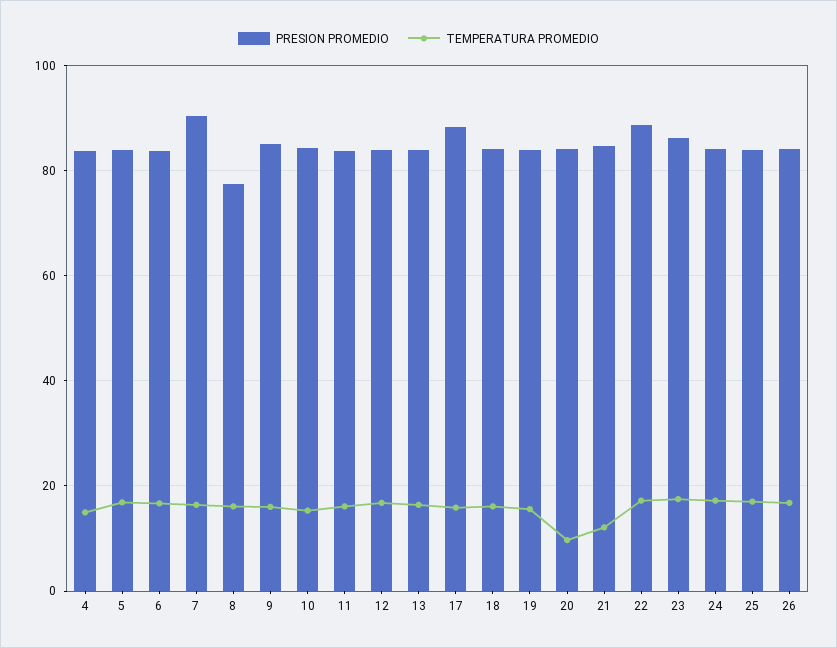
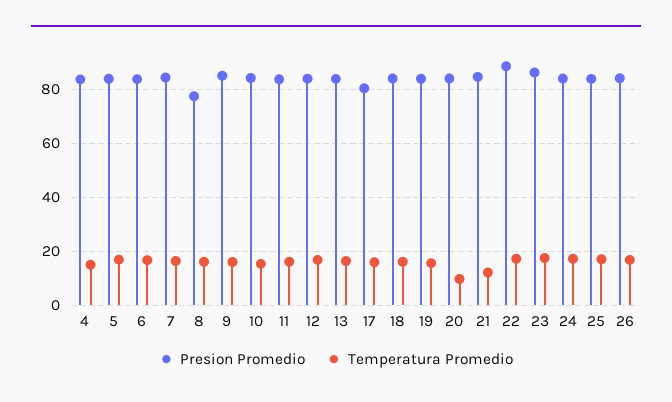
  {
    "PRESION PROMEDIO": {
      "4": 84,
      "5": 84,
      "6": 84,
-     "7": 90,
+     "7": 85,
      "8": 78,
      "9": 86,
      "10": 84,
      "11": 84,
      "12": 84,
      "13": 84,
-     "17": 88,
+     "17": 80,
      "18": 84,
      "19": 84,
      "20": 84,
      "21": 84,
      "22": 88,
      "23": 86,
      "24": 84,
      "25": 84,
      "26": 84
    },
    "TEMPERATURA PROMEDIO": {
      "4": 16,
      "5": 16,
      "6": 16,
      "7": 16,
      "8": 16,
      "9": 16,
      "10": 16,
      "11": 16,
      "12": 16,
      "13": 16,
      "17": 16,
      "18": 16,
      "19": 16,
      "20": 10,
      "21": 12,
      "22": 18,
      "23": 18,
      "24": 18,
      "25": 18,
      "26": 16
    }
  }

